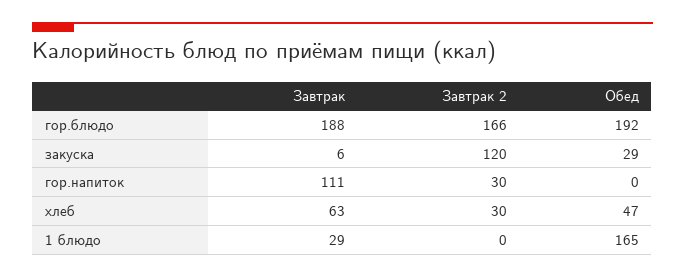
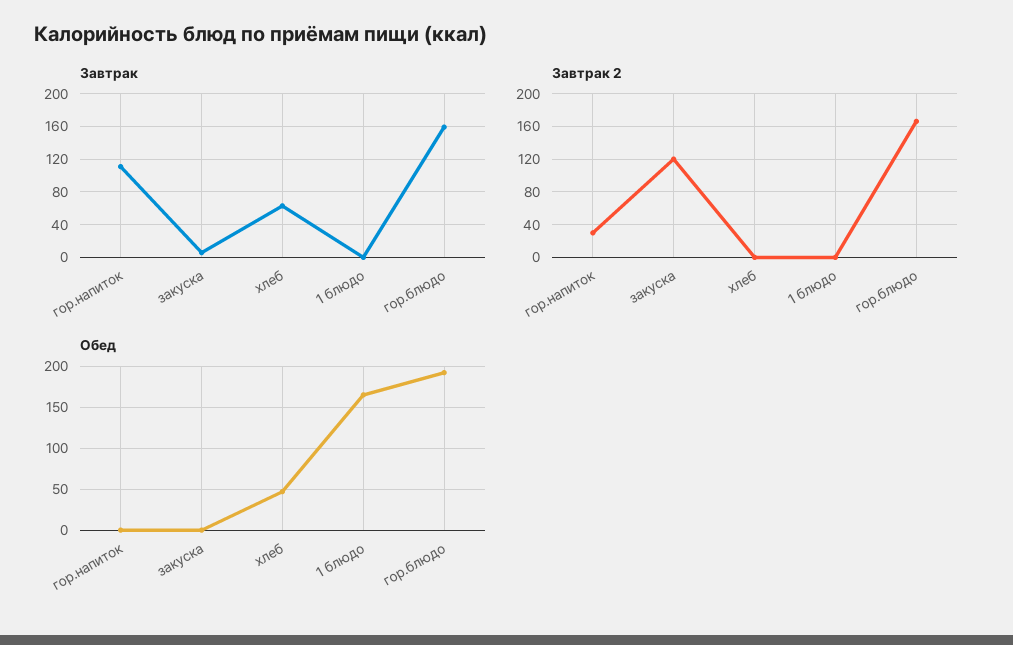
  {
    "Завтрак": {
-     "гор.блюдо": 188,
+     "гор.блюдо": 160,
      "закуска": 6,
      "гор.напиток": 111,
      "хлеб": 63,
-     "1 блюдо": 29
+     "1 блюдо": 0
    },
    "Завтрак 2": {
      "гор.блюдо": 166,
      "закуска": 120,
      "гор.напиток": 30,
-     "хлеб": 30,
+     "хлеб": 0,
      "1 блюдо": 0
    },
    "Обед": {
      "гор.блюдо": 192,
-     "закуска": 29,
+     "закуска": 0,
      "гор.напиток": 0,
      "хлеб": 47,
      "1 блюдо": 165
    }
  }

